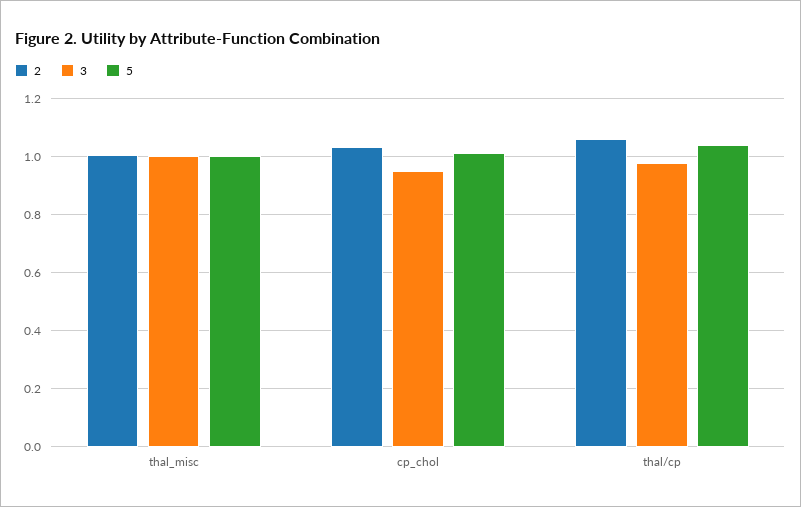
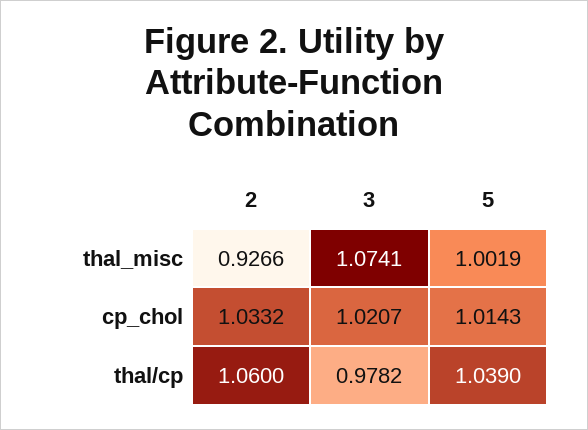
  {
    "2": {
-     "thal_misc": 1,
+     "thal_misc": 0.9266,
      "cp_chol": 1.0332,
      "thal/cp": 1.06
    },
    "3": {
-     "thal_misc": 1,
+     "thal_misc": 1.0741,
-     "cp_chol": 0.95,
+     "cp_chol": 1.0207,
      "thal/cp": 0.9782
    },
    "5": {
      "thal_misc": 1.0019,
      "cp_chol": 1.0143,
      "thal/cp": 1.039
    }
  }

